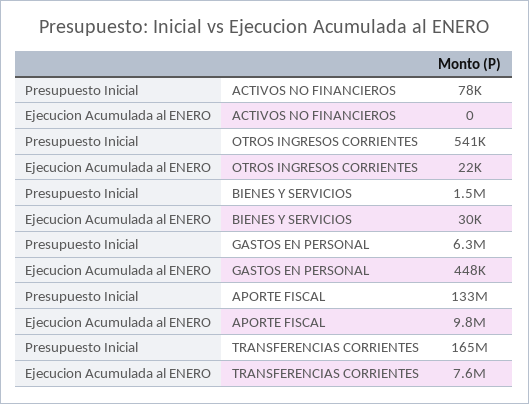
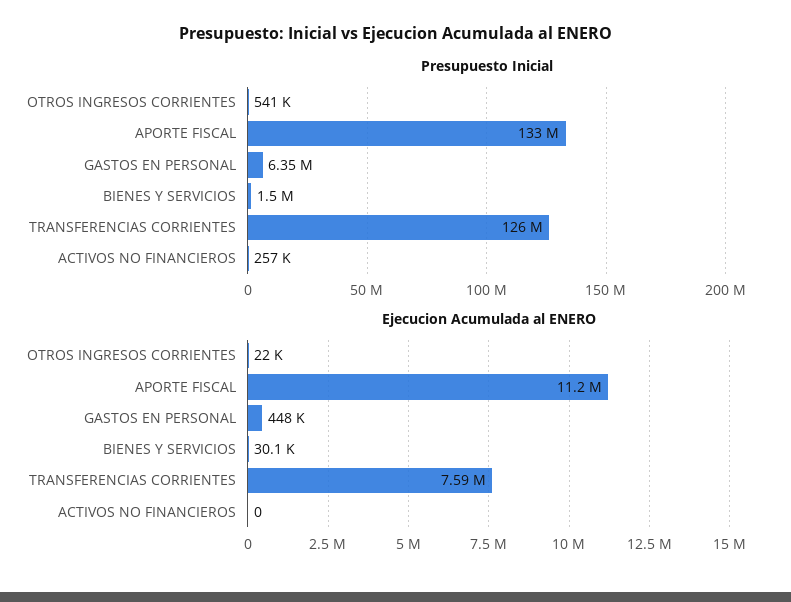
  {
    "Presupuesto Inicial": {
-     "ACTIVOS NO FINANCIEROS": 78000,
+     "ACTIVOS NO FINANCIEROS": 257000,
      "OTROS INGRESOS CORRIENTES": 541000,
      "BIENES Y SERVICIOS": 1500000,
      "GASTOS EN PERSONAL": 6350000,
      "APORTE FISCAL": 133000000,
-     "TRANSFERENCIAS CORRIENTES": 165000000
+     "TRANSFERENCIAS CORRIENTES": 126000000
    },
    "Ejecucion Acumulada al ENERO": {
      "ACTIVOS NO FINANCIEROS": 0,
      "OTROS INGRESOS CORRIENTES": 22000,
      "BIENES Y SERVICIOS": 30100,
      "GASTOS EN PERSONAL": 448000,
-     "APORTE FISCAL": 9800000,
+     "APORTE FISCAL": 11200000,
      "TRANSFERENCIAS CORRIENTES": 7590000
    }
  }

